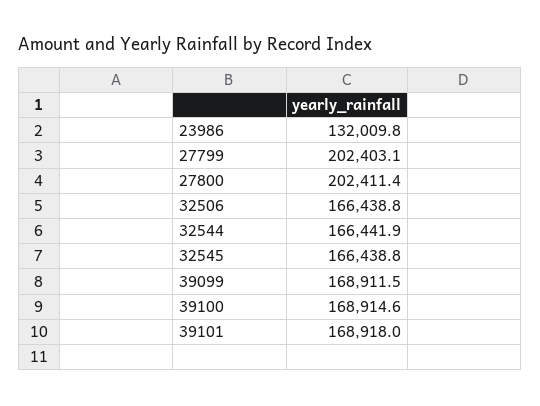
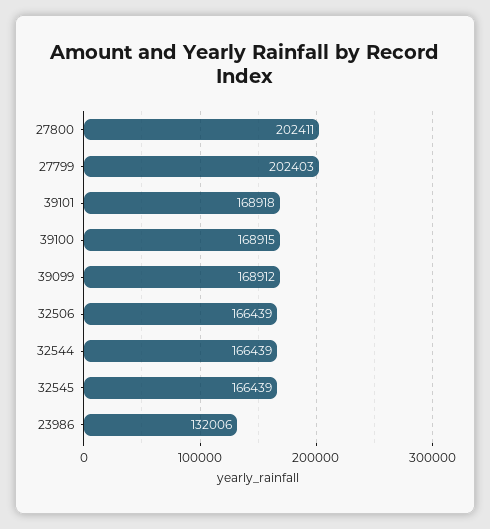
  {
-   "23986": 132009.8,
+   "23986": 132006,
    "27799": 202403.1,
    "27800": 202411.4,
    "32506": 166438.8,
-   "32544": 166441.9,
+   "32544": 166439,
    "32545": 166438.8,
    "39099": 168911.5,
    "39100": 168914.6,
    "39101": 168918
  }

